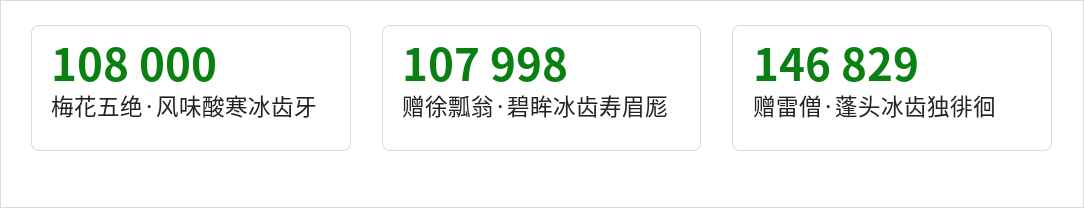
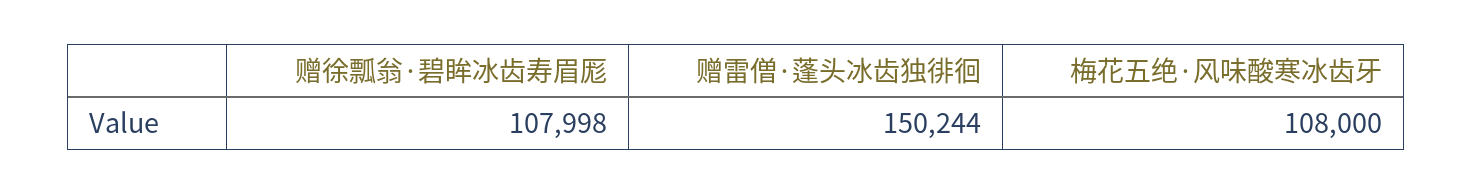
  {
    "梅花五绝·风味酸寒冰齿牙": 108000,
    "赠徐瓢翁·碧眸冰齿寿眉厖": 107998,
-   "赠雷僧·蓬头冰齿独徘徊": 146829
+   "赠雷僧·蓬头冰齿独徘徊": 150244
  }

